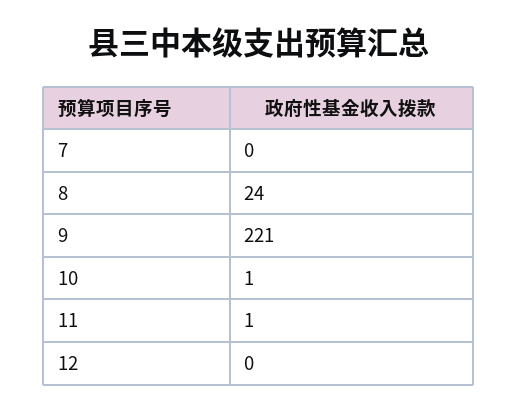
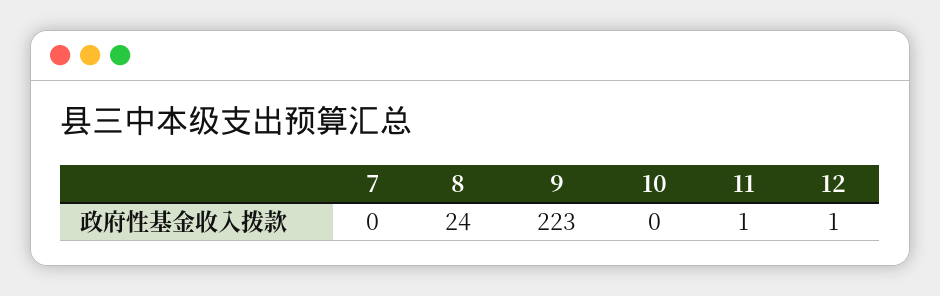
  {
    "7": 0,
    "8": 24,
-   "9": 221,
+   "9": 223,
-   "10": 1,
+   "10": 0,
    "11": 1,
-   "12": 0
+   "12": 1
  }

